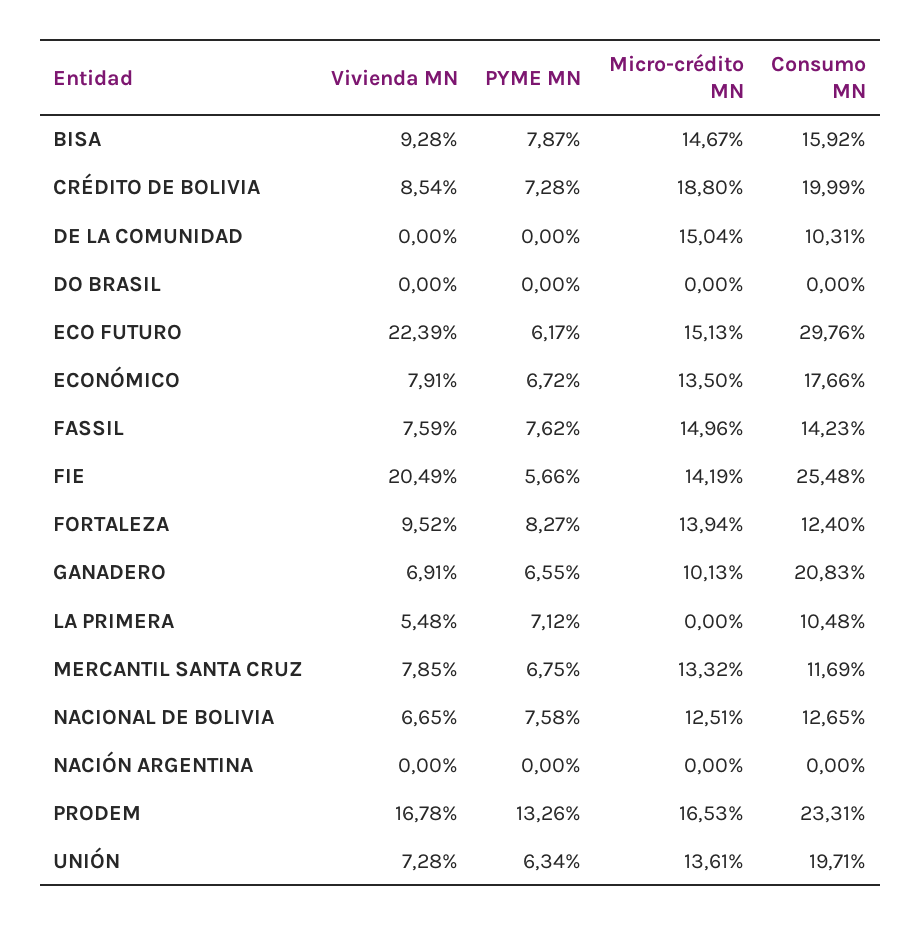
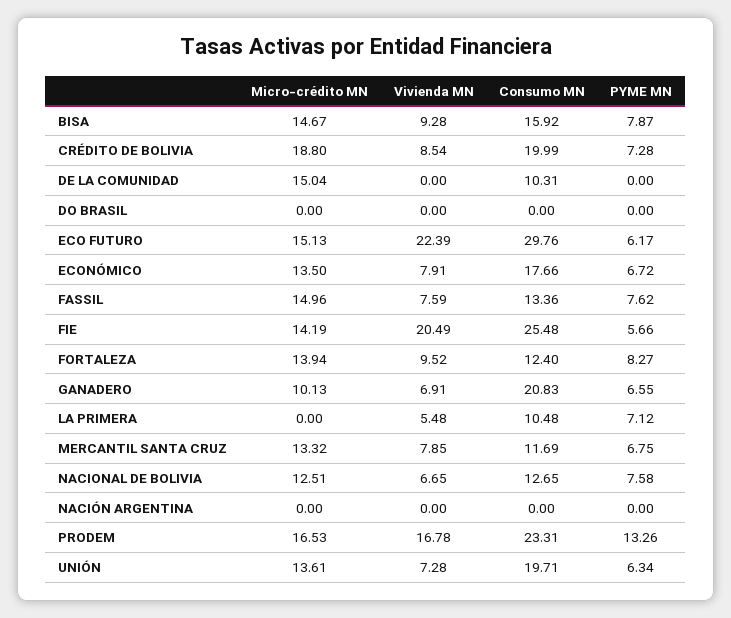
  {
    "Vivienda MN": {
      "BISA": 9.28,
      "CRÉDITO DE BOLIVIA": 8.54,
      "DE LA COMUNIDAD": 0,
      "DO BRASIL": 0,
      "ECO FUTURO": 22.39,
      "ECONÓMICO": 7.91,
      "FASSIL": 7.59,
      "FIE": 20.49,
      "FORTALEZA": 9.52,
      "GANADERO": 6.91,
      "LA PRIMERA": 5.48,
      "MERCANTIL SANTA CRUZ": 7.85,
      "NACIONAL DE BOLIVIA": 6.65,
      "NACIÓN ARGENTINA": 0,
      "PRODEM": 16.78,
      "UNIÓN": 7.28
    },
    "PYME MN": {
      "BISA": 7.87,
      "CRÉDITO DE BOLIVIA": 7.28,
      "DE LA COMUNIDAD": 0,
      "DO BRASIL": 0,
      "ECO FUTURO": 6.17,
      "ECONÓMICO": 6.72,
      "FASSIL": 7.62,
      "FIE": 5.66,
      "FORTALEZA": 8.27,
      "GANADERO": 6.55,
      "LA PRIMERA": 7.12,
      "MERCANTIL SANTA CRUZ": 6.75,
      "NACIONAL DE BOLIVIA": 7.58,
      "NACIÓN ARGENTINA": 0,
      "PRODEM": 13.26,
      "UNIÓN": 6.34
    },
    "Micro-crédito MN": {
      "BISA": 14.67,
      "CRÉDITO DE BOLIVIA": 18.8,
      "DE LA COMUNIDAD": 15.04,
      "DO BRASIL": 0,
      "ECO FUTURO": 15.13,
      "ECONÓMICO": 13.5,
      "FASSIL": 14.96,
      "FIE": 14.19,
      "FORTALEZA": 13.94,
      "GANADERO": 10.13,
      "LA PRIMERA": 0,
      "MERCANTIL SANTA CRUZ": 13.32,
      "NACIONAL DE BOLIVIA": 12.51,
      "NACIÓN ARGENTINA": 0,
      "PRODEM": 16.53,
      "UNIÓN": 13.61
    },
    "Consumo MN": {
      "BISA": 15.92,
      "CRÉDITO DE BOLIVIA": 19.99,
      "DE LA COMUNIDAD": 10.31,
      "DO BRASIL": 0,
      "ECO FUTURO": 29.76,
      "ECONÓMICO": 17.66,
-     "FASSIL": 14.23,
+     "FASSIL": 13.36,
      "FIE": 25.48,
      "FORTALEZA": 12.4,
      "GANADERO": 20.83,
      "LA PRIMERA": 10.48,
      "MERCANTIL SANTA CRUZ": 11.69,
      "NACIONAL DE BOLIVIA": 12.65,
      "NACIÓN ARGENTINA": 0,
      "PRODEM": 23.31,
      "UNIÓN": 19.71
    }
  }

